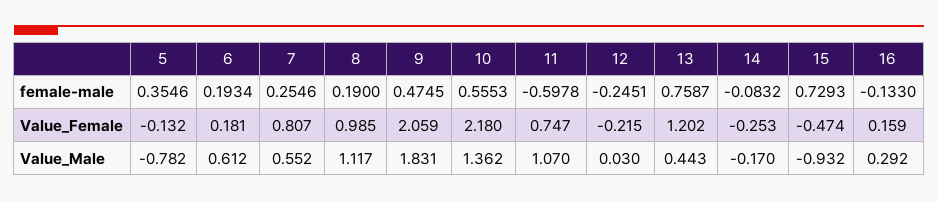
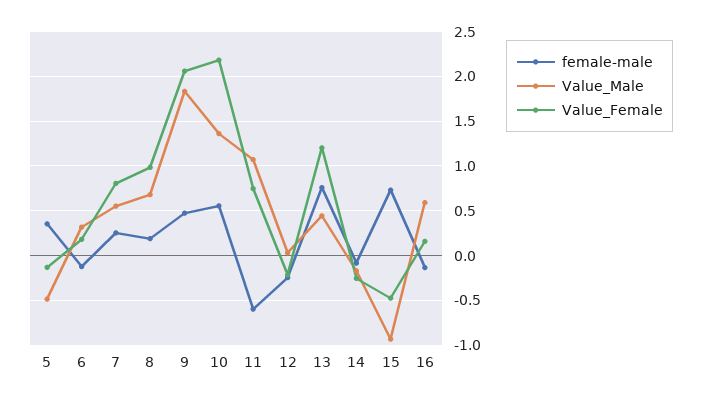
  {
    "female-male": {
      "5": 0.3546,
-     "6": 0.1934,
+     "6": -0.1,
      "7": 0.2546,
      "8": 0.19,
      "9": 0.4745,
      "10": 0.5553,
      "11": -0.5978,
      "12": -0.2451,
      "13": 0.7587,
      "14": -0.0832,
      "15": 0.7293,
      "16": -0.133
    },
    "Value_Female": {
      "5": -0.132,
      "6": 0.181,
      "7": 0.807,
      "8": 0.985,
      "9": 2.059,
      "10": 2.18,
      "11": 0.747,
      "12": -0.215,
      "13": 1.202,
      "14": -0.253,
      "15": -0.474,
      "16": 0.159
    },
    "Value_Male": {
-     "5": -0.782,
+     "5": -0.5,
-     "6": 0.612,
+     "6": 0.3,
      "7": 0.552,
-     "8": 1.117,
+     "8": 0.7,
      "9": 1.831,
      "10": 1.362,
      "11": 1.07,
      "12": 0.03,
      "13": 0.443,
      "14": -0.17,
      "15": -0.932,
-     "16": 0.292
+     "16": 0.6
    }
  }

